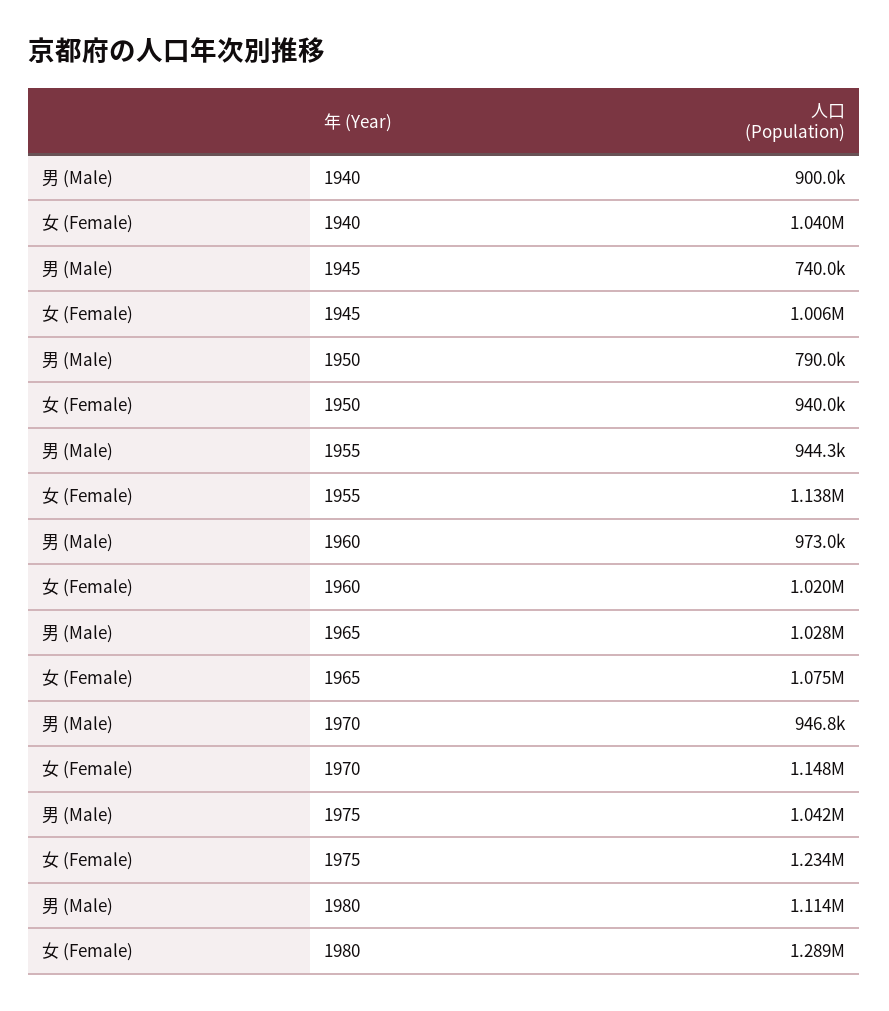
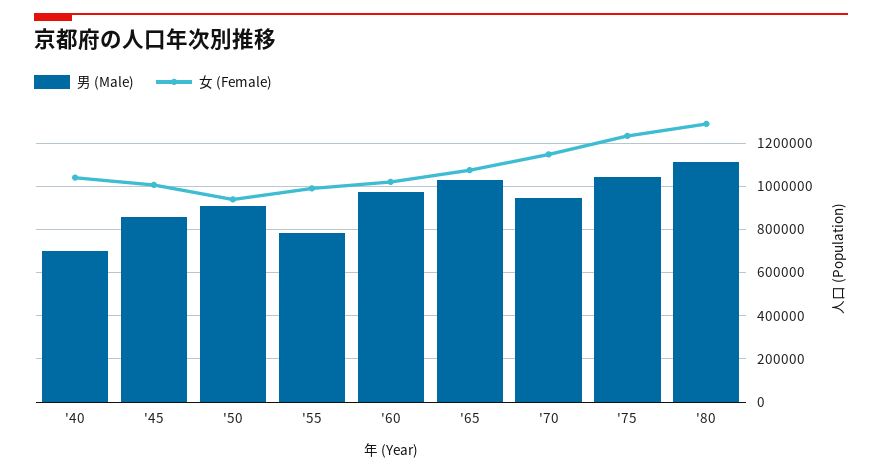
  {
    "男 (Male)": {
-     "1940": 900000,
+     "1940": 700000,
-     "1945": 740000,
+     "1945": 850000,
-     "1950": 790000,
+     "1950": 900000,
-     "1955": 944300,
+     "1955": 800000,
      "1960": 973000,
      "1965": 1028000,
      "1970": 946800,
      "1975": 1042000,
      "1980": 1114000
    },
    "女 (Female)": {
      "1940": 1040000,
      "1945": 1006000,
      "1950": 940000,
-     "1955": 1138000,
+     "1955": 1000000,
      "1960": 1020000,
      "1965": 1075000,
      "1970": 1148000,
      "1975": 1234000,
      "1980": 1289000
    }
  }

